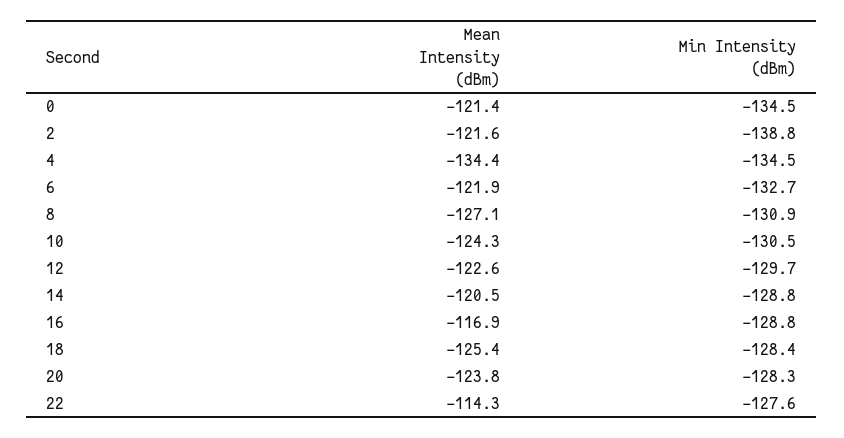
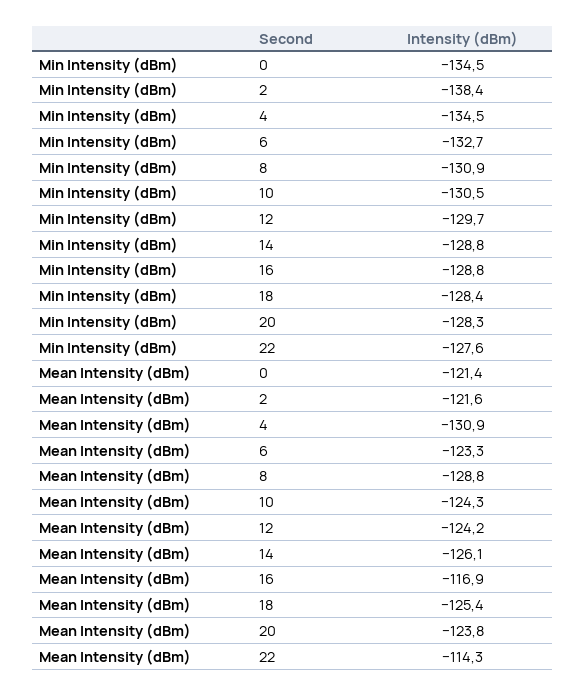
  {
    "Mean Intensity (dBm)": {
      "0": -121.4,
      "2": -121.6,
-     "4": -134.4,
+     "4": -130.9,
-     "6": -121.9,
+     "6": -123.3,
-     "8": -127.1,
+     "8": -128.8,
      "10": -124.3,
-     "12": -122.6,
+     "12": -124.2,
-     "14": -120.5,
+     "14": -126.1,
      "16": -116.9,
      "18": -125.4,
      "20": -123.8,
      "22": -114.3
    },
    "Min Intensity (dBm)": {
      "0": -134.5,
-     "2": -138.8,
+     "2": -138.4,
      "4": -134.5,
      "6": -132.7,
      "8": -130.9,
      "10": -130.5,
      "12": -129.7,
      "14": -128.8,
      "16": -128.8,
      "18": -128.4,
      "20": -128.3,
      "22": -127.6
    }
  }

